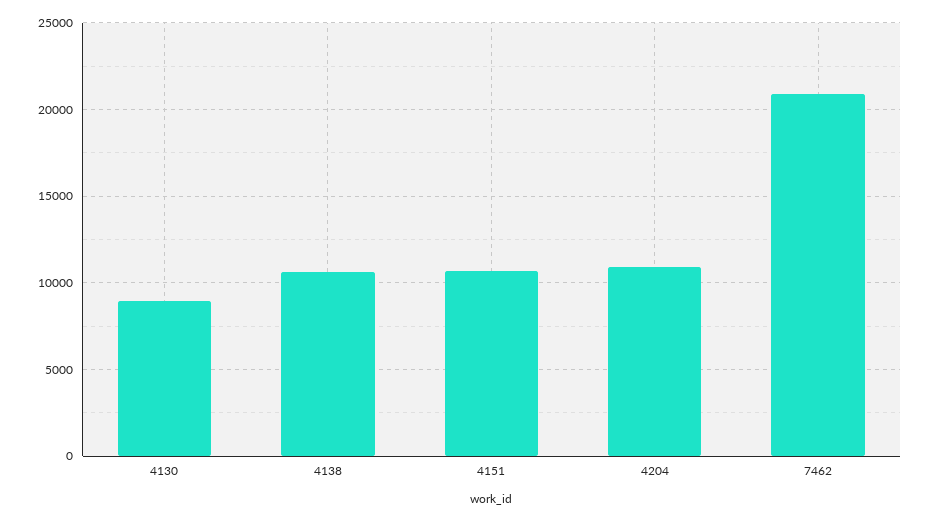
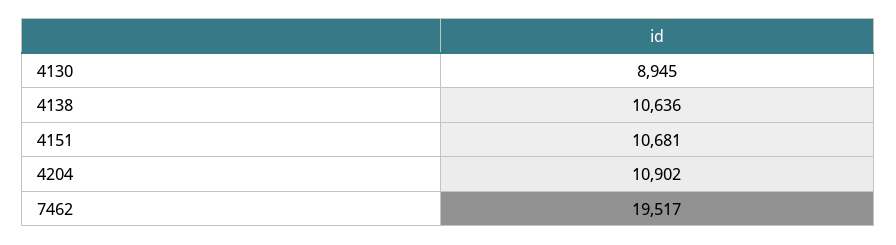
  {
    "4130": 8945,
    "4138": 10636,
    "4151": 10681,
    "4204": 10902,
-   "7462": 21000
+   "7462": 19517
  }

